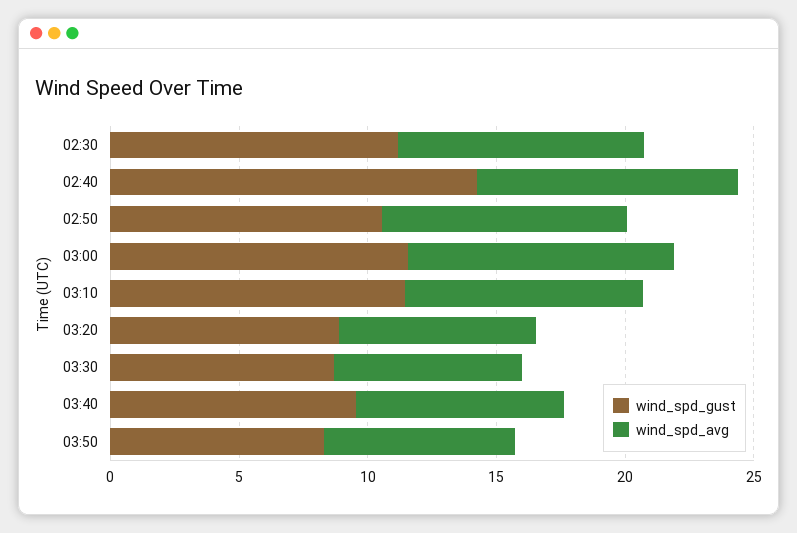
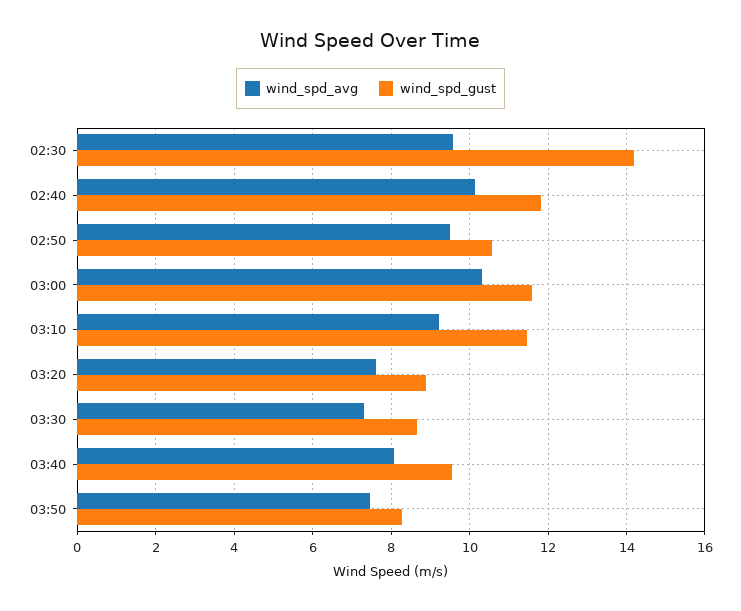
  {
    "wind_spd_gust": {
-     "02:30": 11,
+     "02:30": 14.2,
-     "02:40": 14,
+     "02:40": 11.8,
      "02:50": 10.6,
      "03:00": 11.6,
      "03:10": 11.4,
      "03:20": 9,
      "03:30": 8.6,
      "03:40": 9.6,
      "03:50": 8.2
    },
    "wind_spd_avg": {
      "02:30": 9.6,
      "02:40": 10.2,
      "02:50": 9.6,
      "03:00": 10.4,
      "03:10": 9.2,
      "03:20": 7.6,
      "03:30": 7.4,
      "03:40": 8,
      "03:50": 7.4
    }
  }

